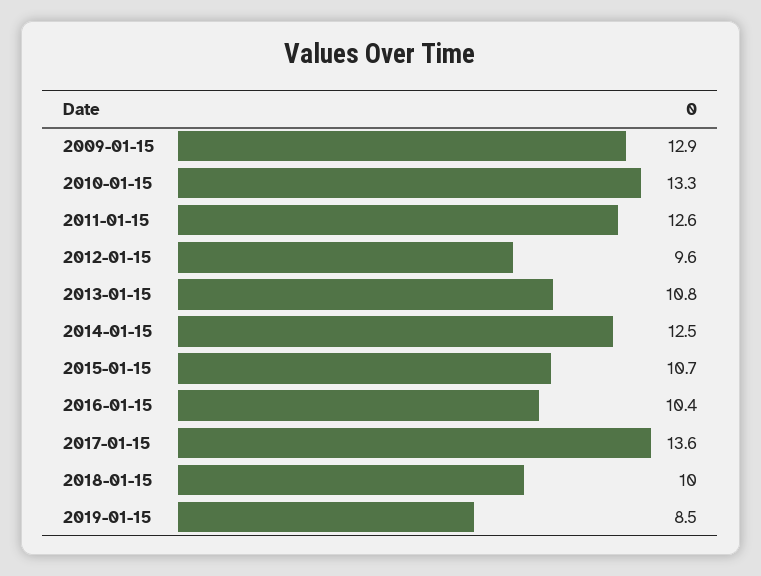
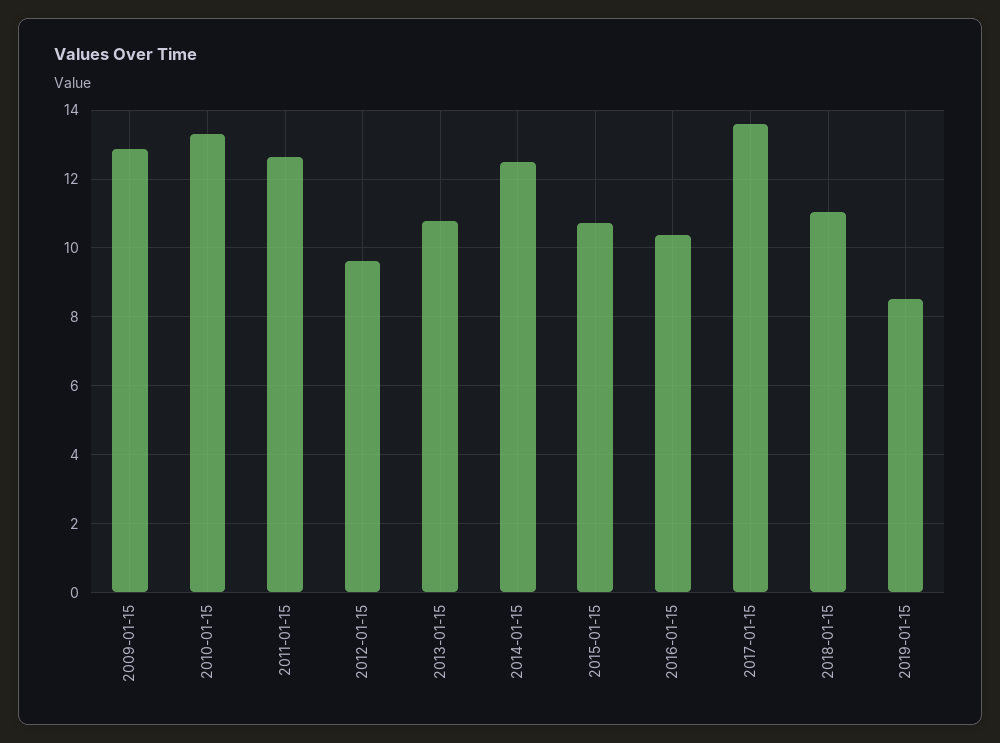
  {
    "2009-01-15": 12.9,
    "2010-01-15": 13.3,
    "2011-01-15": 12.6,
    "2012-01-15": 9.6,
    "2013-01-15": 10.8,
    "2014-01-15": 12.5,
    "2015-01-15": 10.7,
    "2016-01-15": 10.4,
    "2017-01-15": 13.6,
-   "2018-01-15": 10,
+   "2018-01-15": 11,
    "2019-01-15": 8.5
  }

